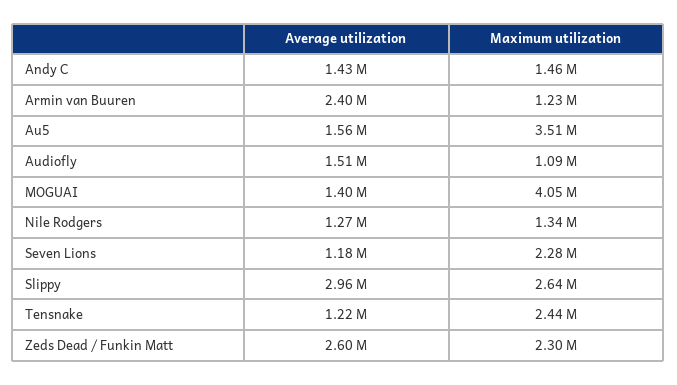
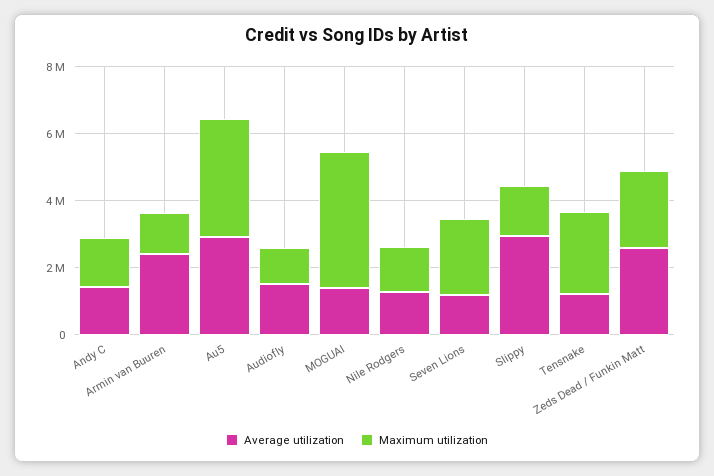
  {
    "Average utilization": {
      "Andy C": 1430000,
      "Armin van Buuren": 2400000,
-     "Au5": 1560000,
+     "Au5": 3000000,
      "Audiofly": 1510000,
      "MOGUAI": 1400000,
      "Nile Rodgers": 1270000,
      "Seven Lions": 1180000,
      "Slippy": 2960000,
      "Tensnake": 1220000,
      "Zeds Dead / Funkin Matt": 2600000
    },
    "Maximum utilization": {
      "Andy C": 1460000,
      "Armin van Buuren": 1230000,
      "Au5": 3510000,
      "Audiofly": 1090000,
      "MOGUAI": 4050000,
      "Nile Rodgers": 1340000,
      "Seven Lions": 2280000,
-     "Slippy": 2640000,
+     "Slippy": 1500000,
      "Tensnake": 2440000,
      "Zeds Dead / Funkin Matt": 2300000
    }
  }

